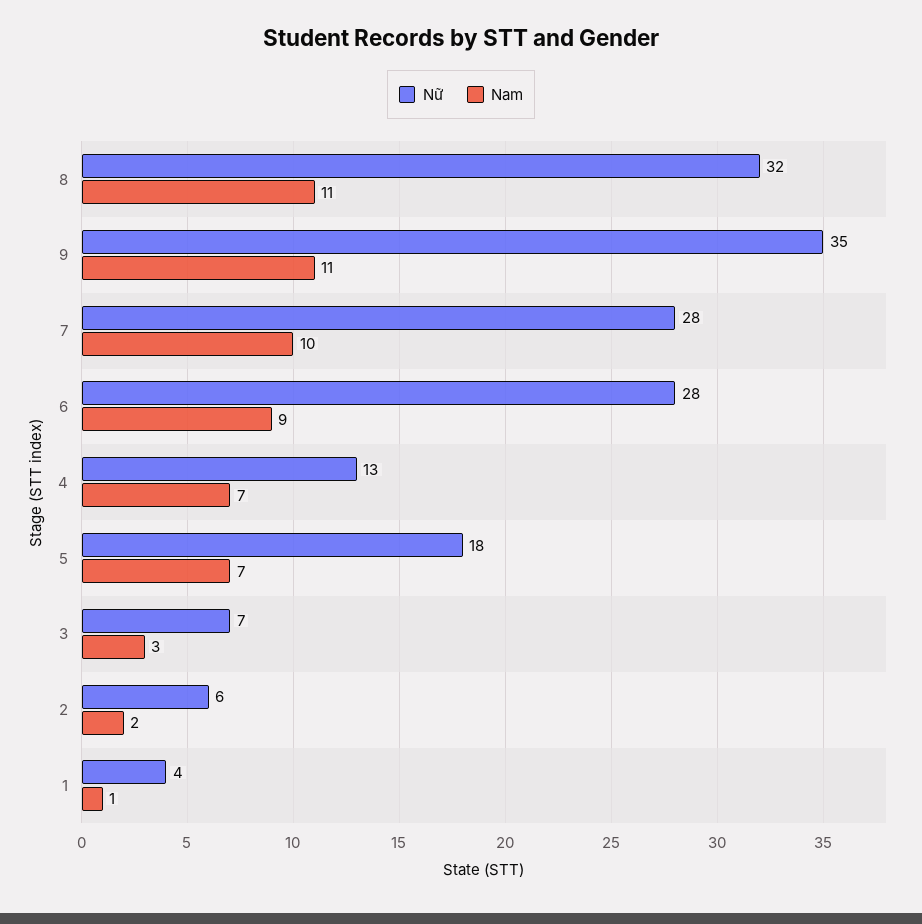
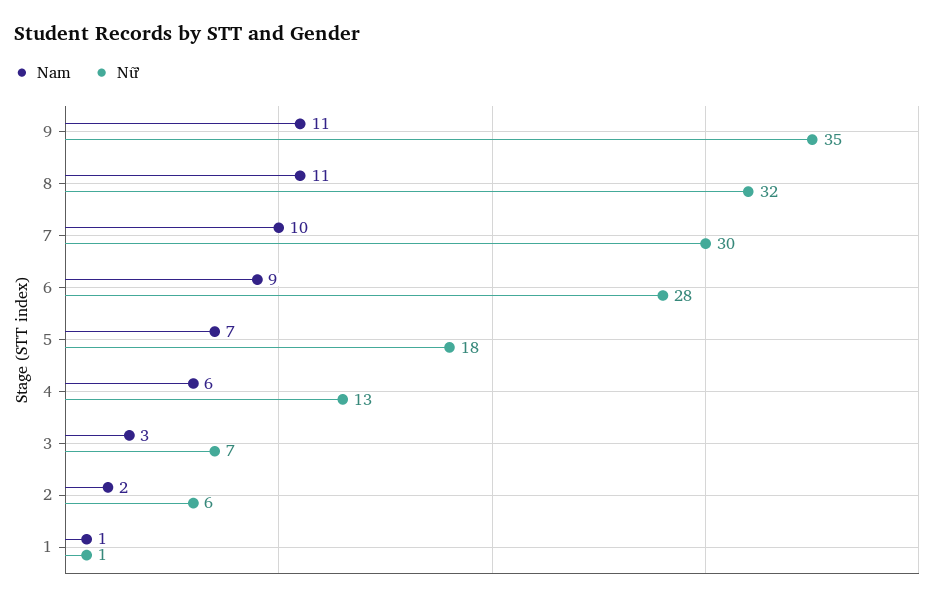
  {
    "Nữ": {
      "8": 32,
      "9": 35,
-     "7": 28,
+     "7": 30,
      "6": 28,
      "4": 13,
      "5": 18,
      "3": 7,
      "2": 6,
-     "1": 4
+     "1": 1
    },
    "Nam": {
      "8": 11,
      "9": 11,
      "7": 10,
      "6": 9,
-     "4": 7,
+     "4": 6,
      "5": 7,
      "3": 3,
      "2": 2,
      "1": 1
    }
  }

